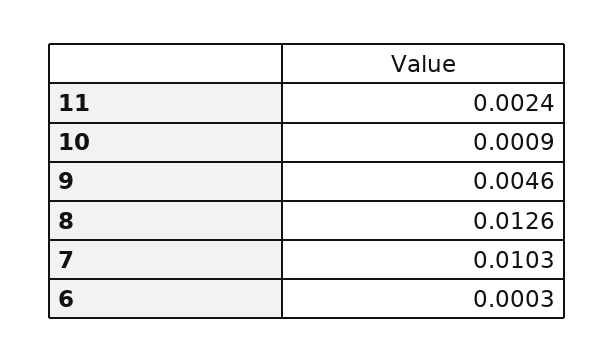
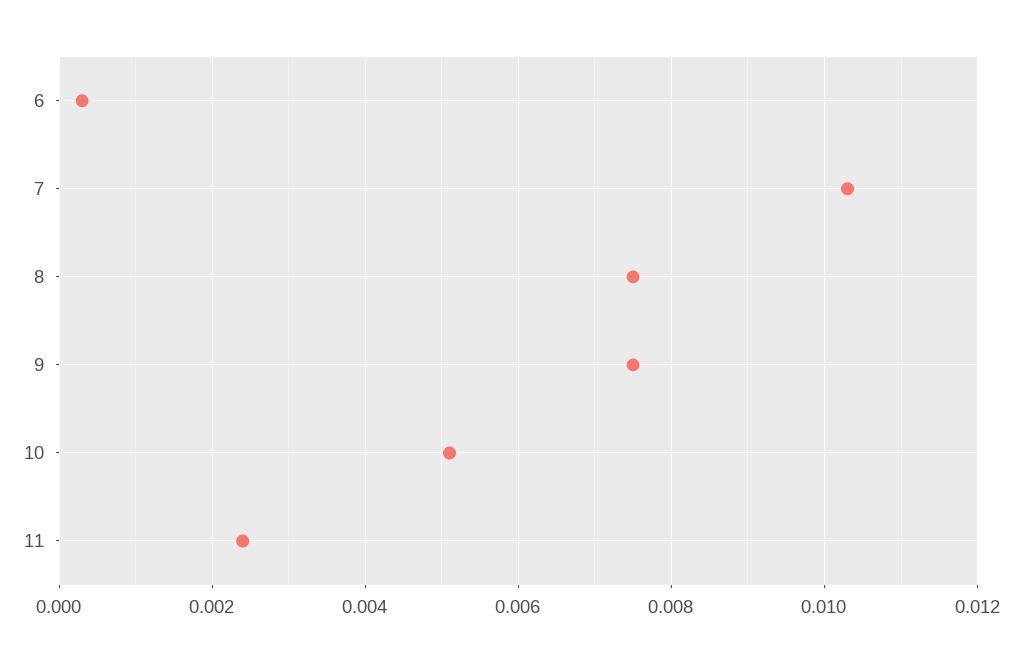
  {
    "11": 0.0024,
-   "10": 0.0009,
+   "10": 0.005,
-   "9": 0.0046,
+   "9": 0.0075,
-   "8": 0.0126,
+   "8": 0.0075,
    "7": 0.0103,
    "6": 0.0003
  }

